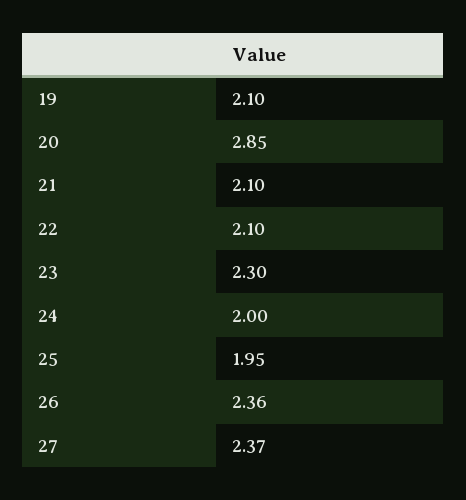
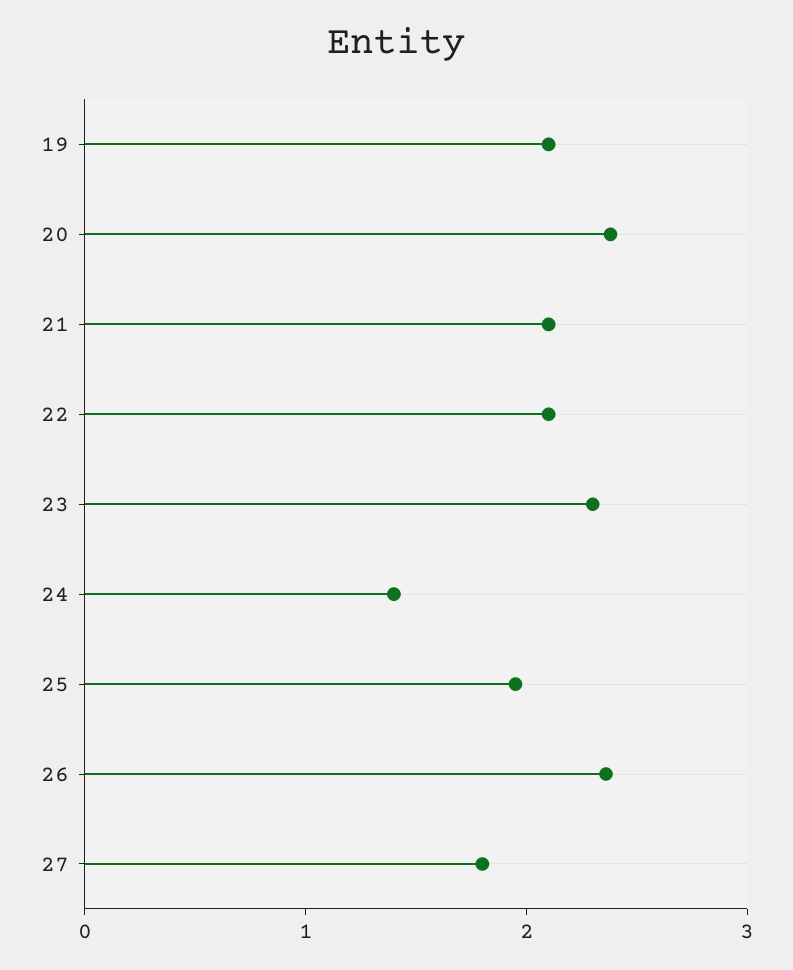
  {
    "19": 2.1,
-   "20": 2.85,
+   "20": 2.4,
    "21": 2.1,
    "22": 2.1,
    "23": 2.3,
-   "24": 2,
+   "24": 1.4,
    "25": 1.95,
    "26": 2.36,
-   "27": 2.37
+   "27": 1.8
  }

